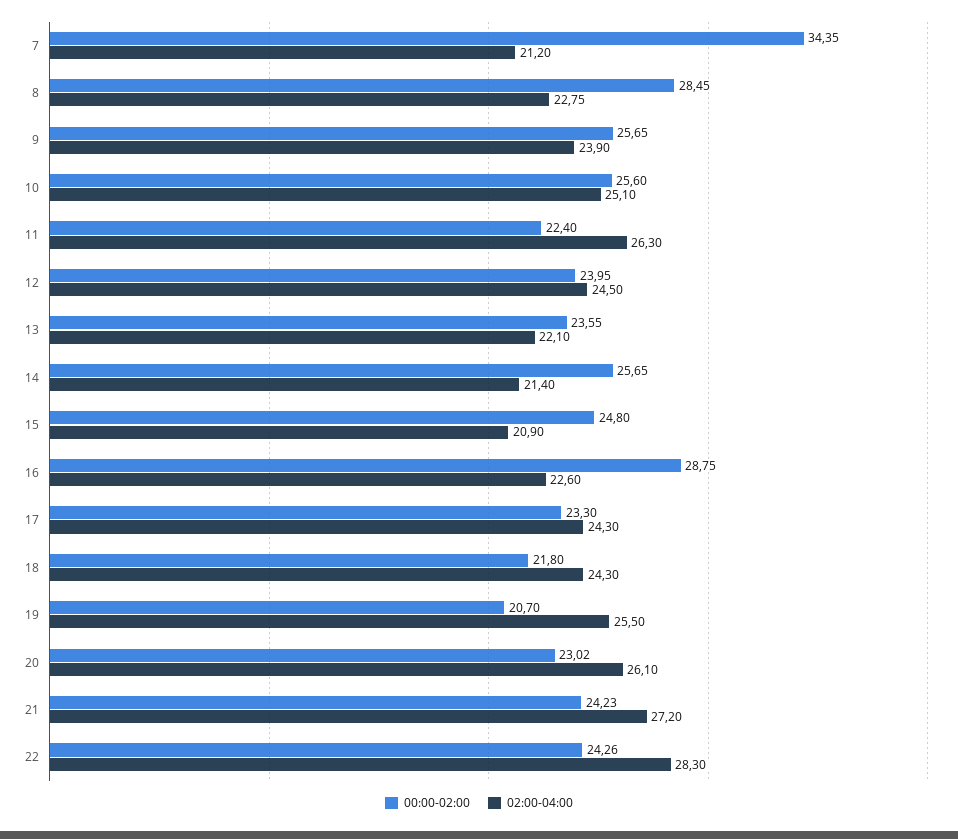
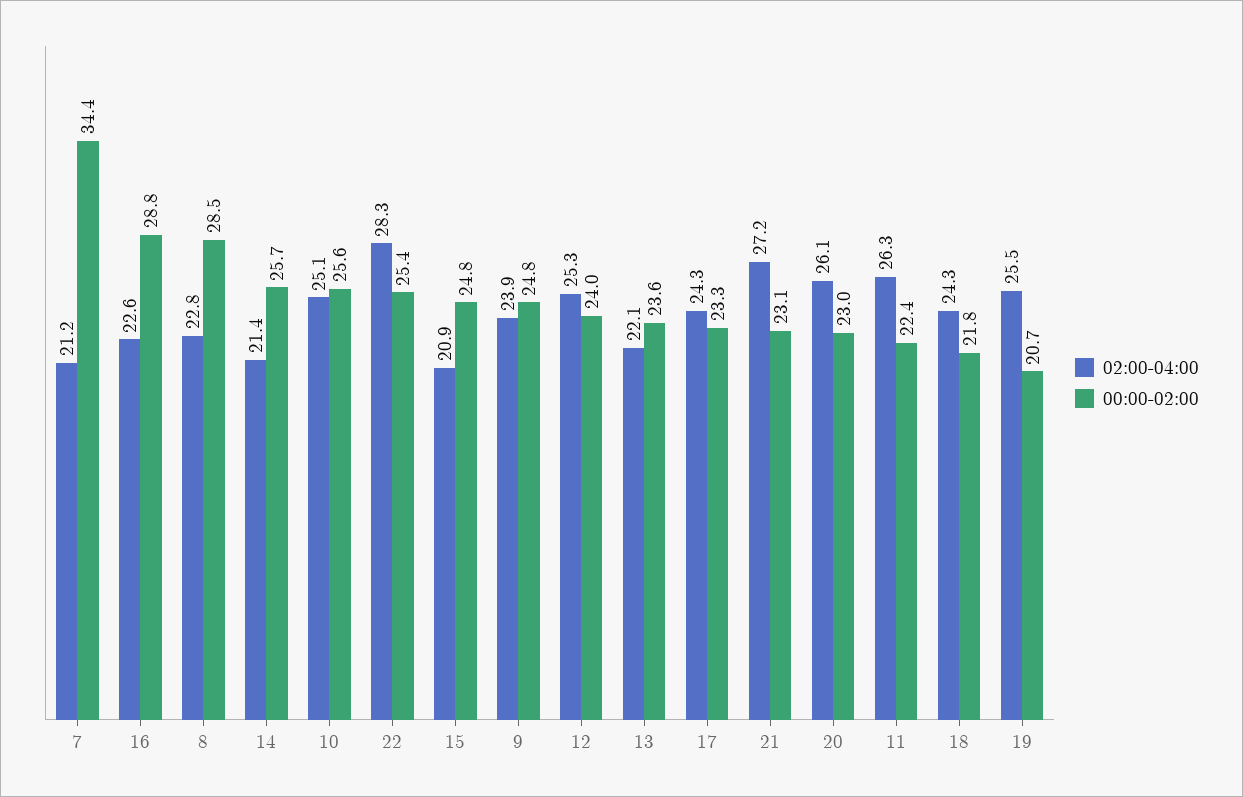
  {
    "00:00-02:00": {
      "7": 34.35,
      "8": 28.45,
-     "9": 25.65,
+     "9": 24.8,
      "10": 25.6,
      "11": 22.4,
      "12": 23.95,
      "13": 23.55,
      "14": 25.65,
      "15": 24.8,
      "16": 28.75,
      "17": 23.3,
      "18": 21.8,
      "19": 20.7,
      "20": 23.02,
-     "21": 24.23,
+     "21": 23.1,
-     "22": 24.26
+     "22": 25.4
    },
    "02:00-04:00": {
      "7": 21.2,
      "8": 22.75,
      "9": 23.9,
      "10": 25.1,
      "11": 26.3,
-     "12": 24.5,
+     "12": 25.3,
      "13": 22.1,
      "14": 21.4,
      "15": 20.9,
      "16": 22.6,
      "17": 24.3,
      "18": 24.3,
      "19": 25.5,
      "20": 26.1,
      "21": 27.2,
      "22": 28.3
    }
  }

